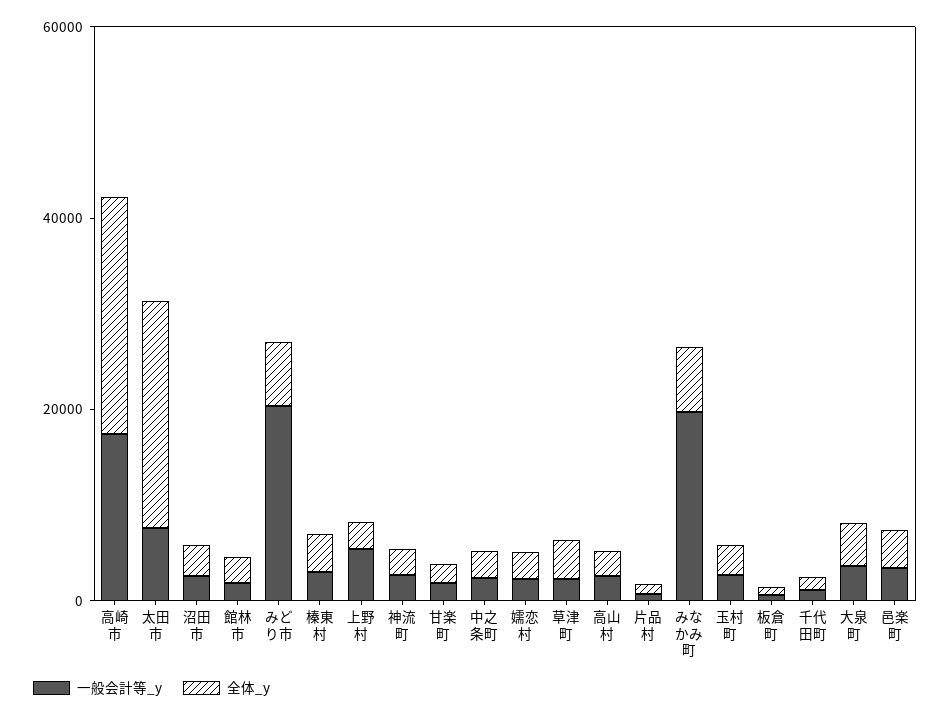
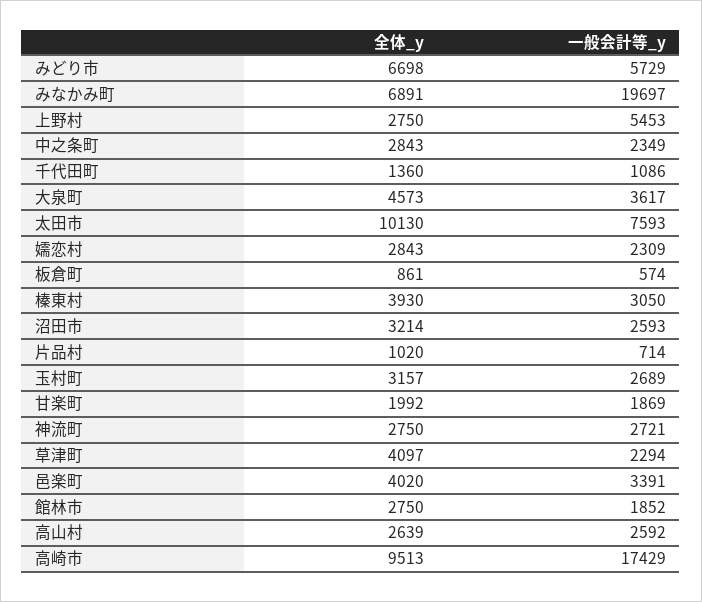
  {
    "一般会計等_y": {
      "高崎市": 17429,
      "太田市": 7593,
      "沼田市": 2593,
      "館林市": 1852,
-     "みどり市": 20000,
+     "みどり市": 5729,
      "榛東村": 3050,
      "上野村": 5453,
      "神流町": 2721,
      "甘楽町": 1869,
      "中之条町": 2349,
      "嬬恋村": 2309,
      "草津町": 2294,
      "高山村": 2592,
      "片品村": 714,
      "みなかみ町": 19697,
      "玉村町": 2689,
      "板倉町": 574,
      "千代田町": 1086,
      "大泉町": 3617,
      "邑楽町": 3391
    },
    "全体_y": {
-     "高崎市": 25000,
+     "高崎市": 9513,
-     "太田市": 25000,
+     "太田市": 10130,
      "沼田市": 3214,
      "館林市": 2750,
      "みどり市": 6698,
      "榛東村": 3930,
      "上野村": 2750,
      "神流町": 2750,
      "甘楽町": 1992,
      "中之条町": 2843,
      "嬬恋村": 2843,
      "草津町": 4097,
      "高山村": 2639,
      "片品村": 1020,
      "みなかみ町": 6891,
      "玉村町": 3157,
      "板倉町": 861,
      "千代田町": 1360,
      "大泉町": 4573,
      "邑楽町": 4020
    }
  }

